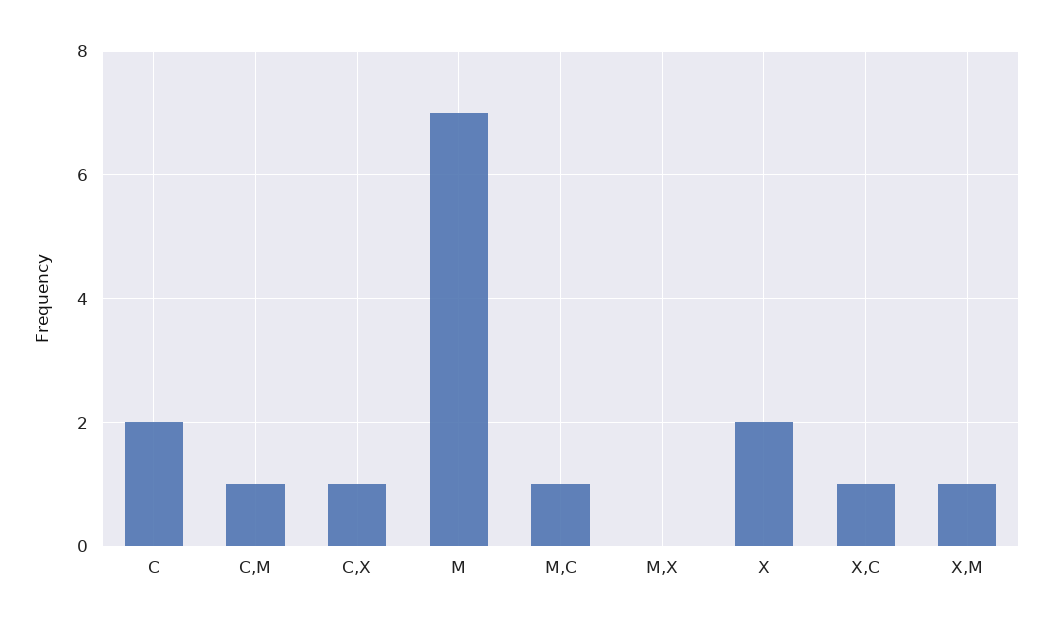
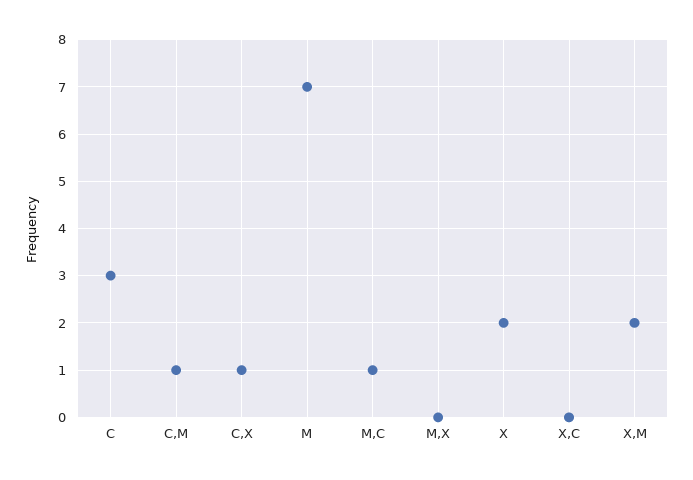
  {
-   "C": 2,
+   "C": 3,
    "C,M": 1,
    "C,X": 1,
    "M": 7,
    "M,C": 1,
    "M,X": 0,
    "X": 2,
-   "X,C": 1,
+   "X,C": 0,
-   "X,M": 1
+   "X,M": 2
  }

